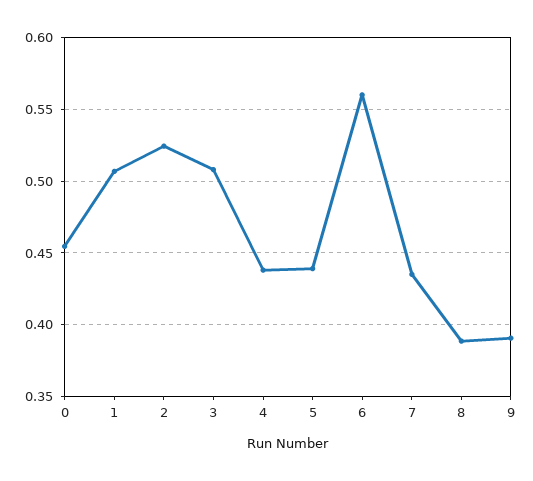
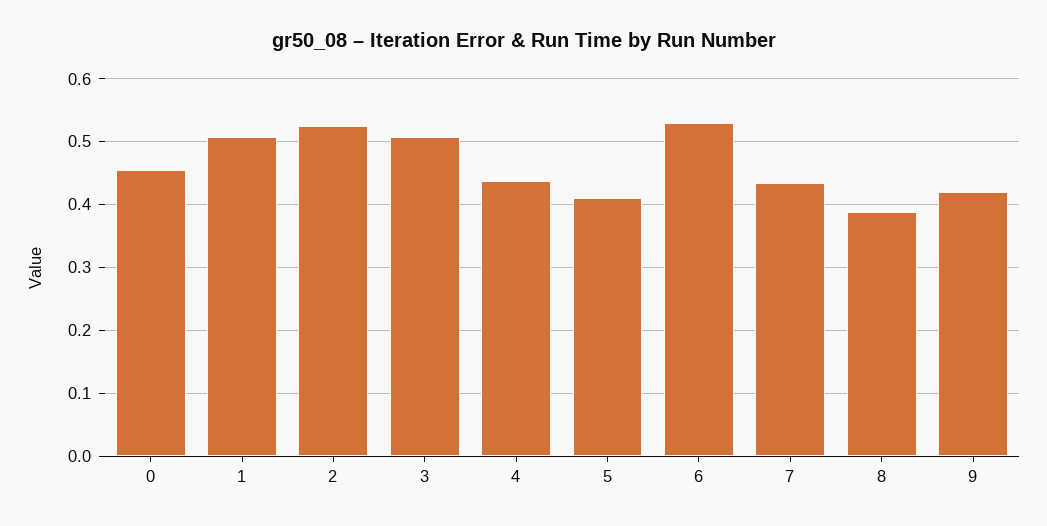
  {
    "0": 0.455,
    "1": 0.505,
    "2": 0.525,
    "3": 0.51,
    "4": 0.44,
-   "5": 0.44,
+   "5": 0.41,
-   "6": 0.56,
+   "6": 0.53,
    "7": 0.435,
    "8": 0.39,
-   "9": 0.39
+   "9": 0.42
  }

